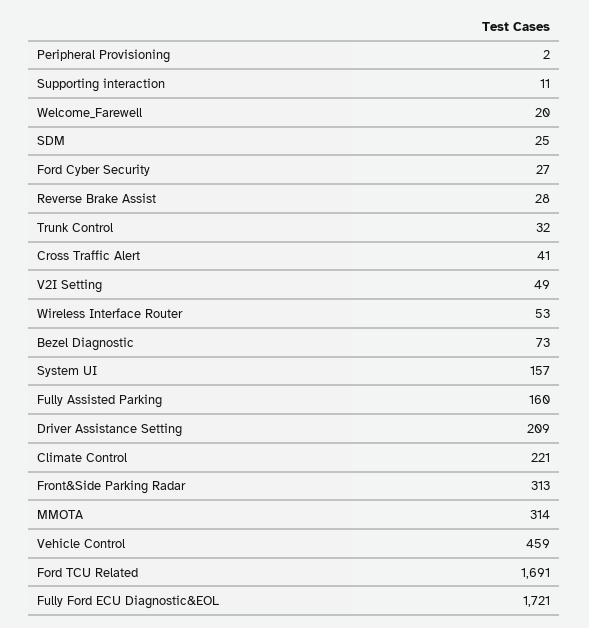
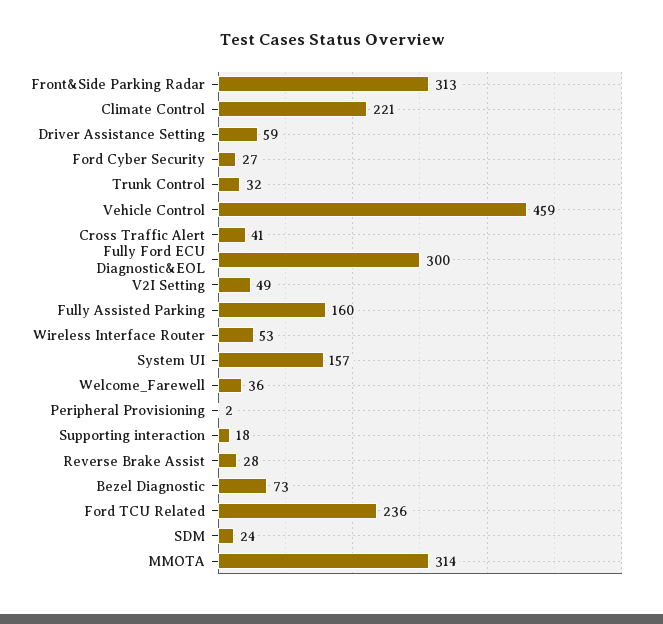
  {
    "Peripheral Provisioning": 2,
-   "Supporting interaction": 11,
+   "Supporting interaction": 18,
-   "Welcome_Farewell": 20,
+   "Welcome_Farewell": 36,
-   "SDM": 25,
+   "SDM": 24,
    "Ford Cyber Security": 27,
    "Reverse Brake Assist": 28,
    "Trunk Control": 32,
    "Cross Traffic Alert": 41,
    "V2I Setting": 49,
    "Wireless Interface Router": 53,
    "Bezel Diagnostic": 73,
    "System UI": 157,
    "Fully Assisted Parking": 160,
-   "Driver Assistance Setting": 209,
+   "Driver Assistance Setting": 59,
    "Climate Control": 221,
    "Front&Side Parking Radar": 313,
    "MMOTA": 314,
    "Vehicle Control": 459,
-   "Ford TCU Related": 1691,
+   "Ford TCU Related": 236,
-   "Fully Ford ECU Diagnostic&EOL": 1721
+   "Fully Ford ECU Diagnostic&EOL": 300
  }

